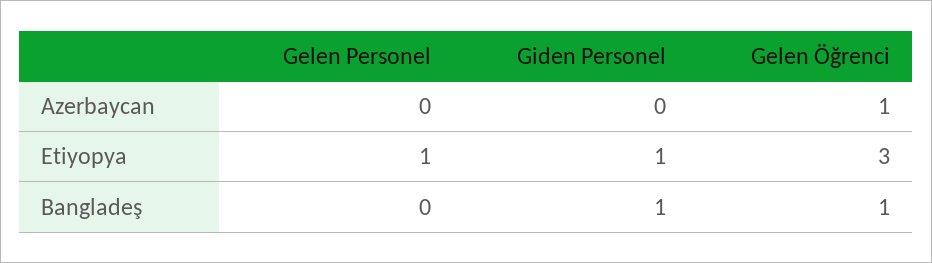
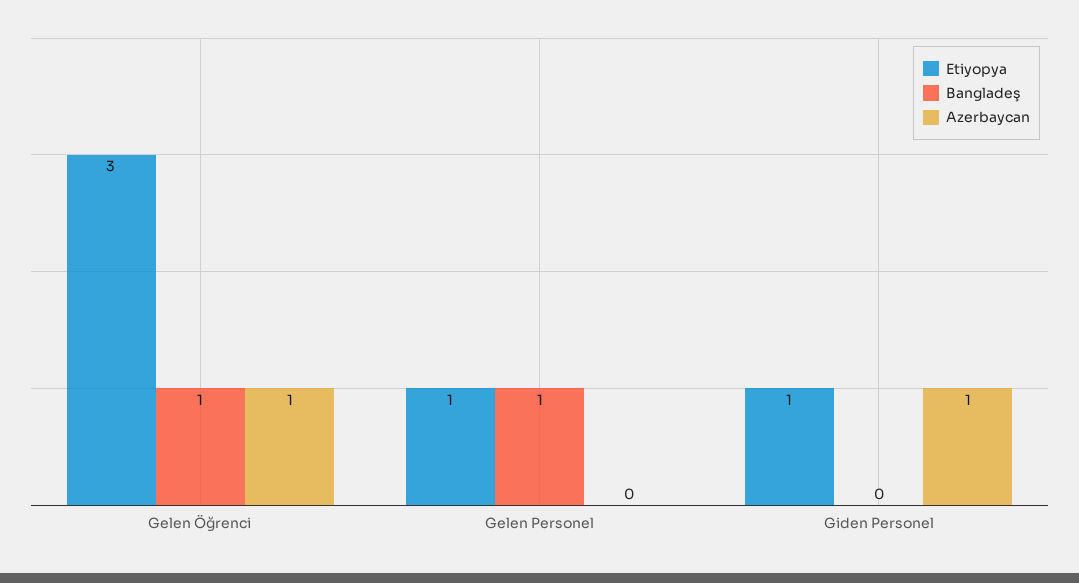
  {
    "Azerbaycan": {
      "Gelen Personel": 0,
-     "Giden Personel": 0,
+     "Giden Personel": 1,
      "Gelen Öğrenci": 1
    },
    "Etiyopya": {
      "Gelen Personel": 1,
      "Giden Personel": 1,
      "Gelen Öğrenci": 3
    },
    "Bangladeş": {
-     "Gelen Personel": 0,
+     "Gelen Personel": 1,
-     "Giden Personel": 1,
+     "Giden Personel": 0,
      "Gelen Öğrenci": 1
    }
  }

